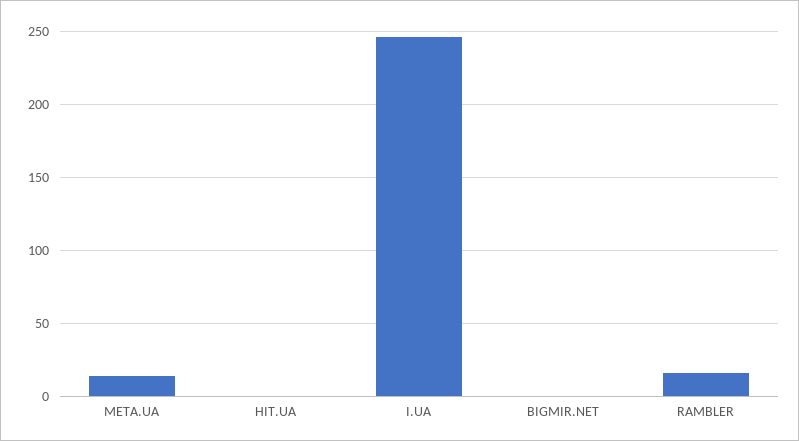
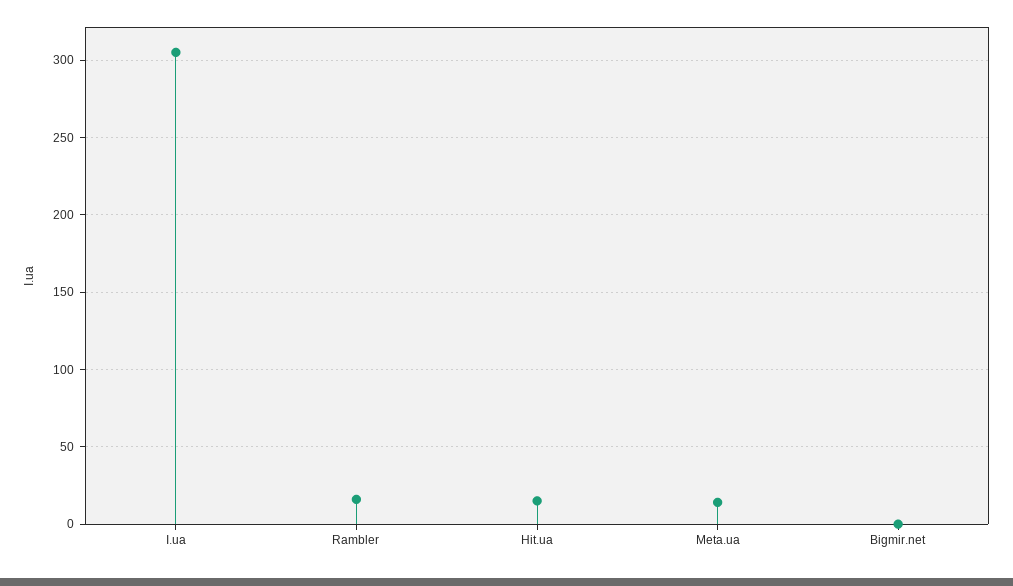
  {
    "META.UA": 15,
-   "HIT.UA": 0,
+   "HIT.UA": 15,
-   "I.UA": 245,
+   "I.UA": 305,
    "BIGMIR.NET": 0,
    "RAMBLER": 15
  }

